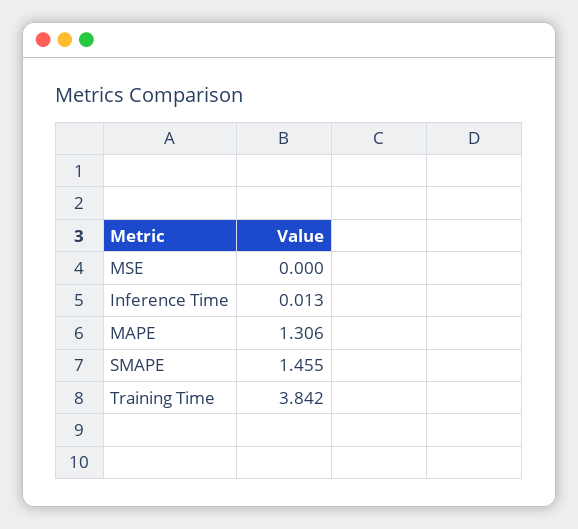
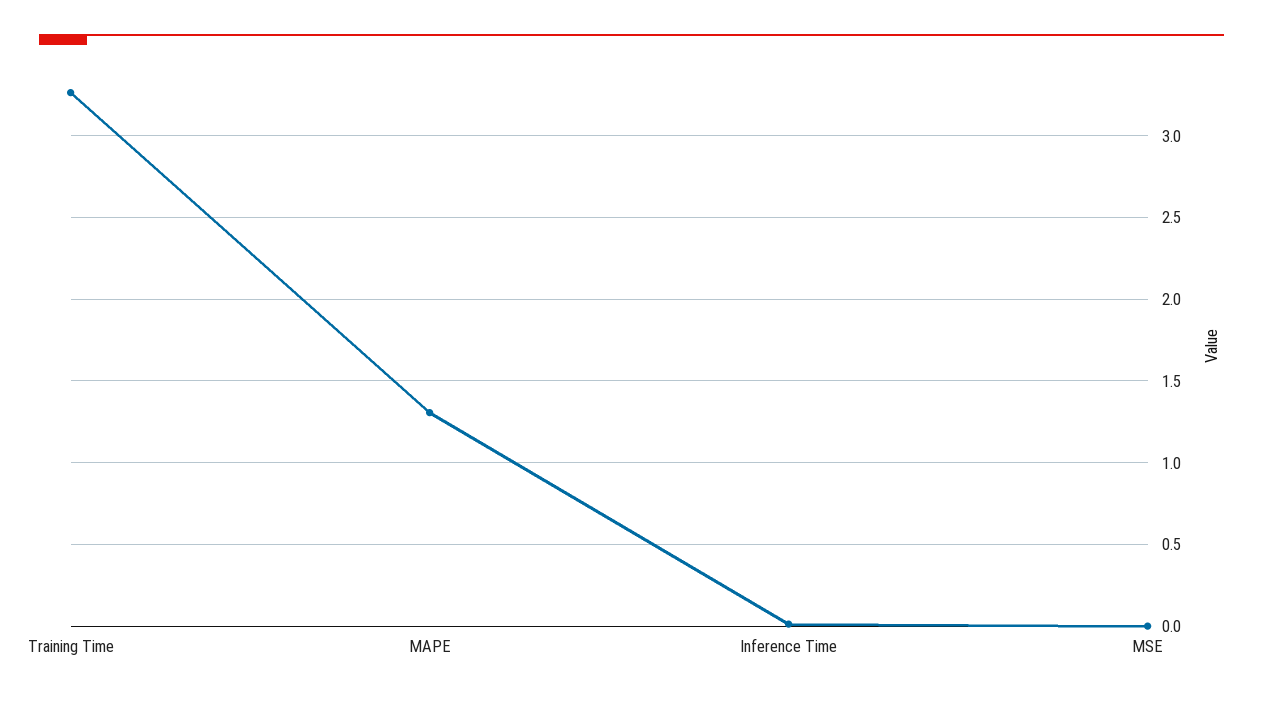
  {
    "MSE": 0,
    "Inference Time": 0.013,
    "MAPE": 1.306,
-   "SMAPE": 1.455,
-   "Training Time": 3.842
+   "Training Time": 3.25
  }

